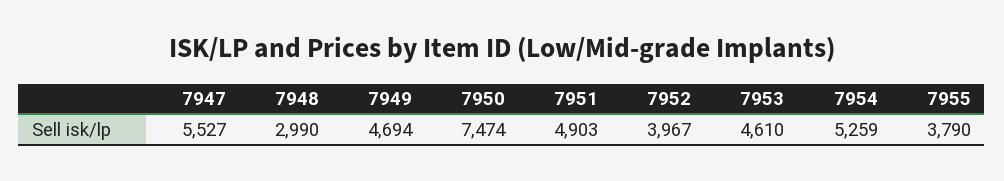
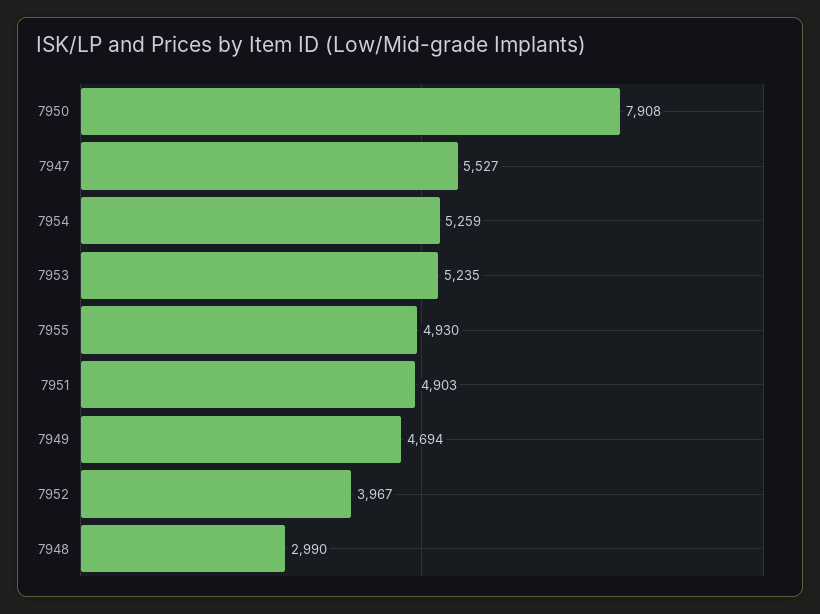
  {
    "7947": 5527,
    "7948": 2990,
    "7949": 4694,
-   "7950": 7474,
+   "7950": 7908,
    "7951": 4903,
    "7952": 3967,
-   "7953": 4610,
+   "7953": 5235,
    "7954": 5259,
-   "7955": 3790
+   "7955": 4930
  }

